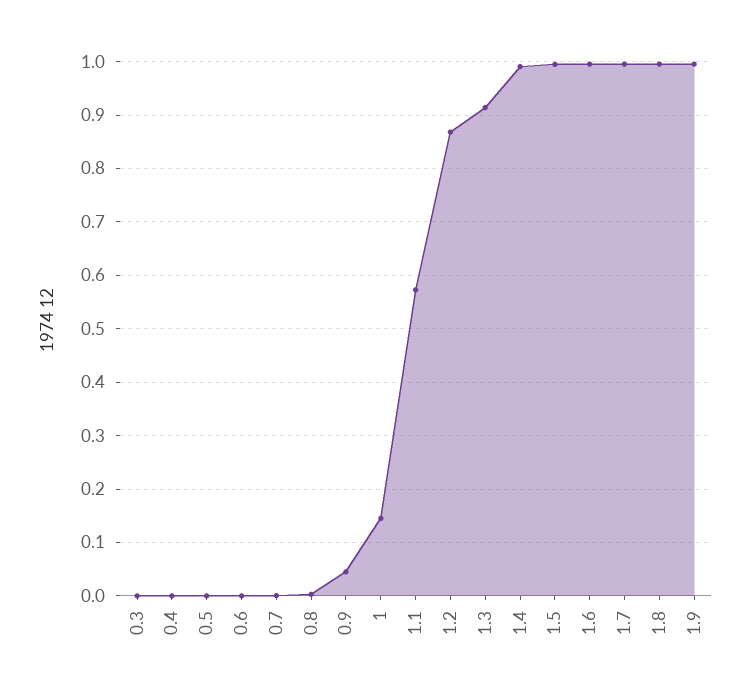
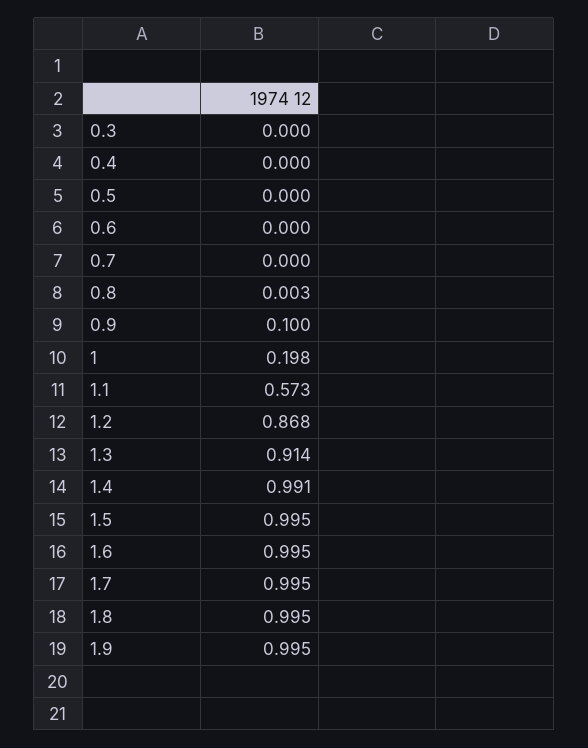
  {
    "0.3": 0,
    "0.4": 0,
    "0.5": 0,
    "0.6": 0,
    "0.7": 0,
    "0.8": 0.003,
-   "0.9": 0.04,
+   "0.9": 0.1,
-   "1": 0.14,
+   "1": 0.198,
    "1.1": 0.573,
    "1.2": 0.868,
    "1.3": 0.914,
    "1.4": 0.991,
    "1.5": 0.995,
    "1.6": 0.995,
    "1.7": 0.995,
    "1.8": 0.995,
    "1.9": 0.995
  }

